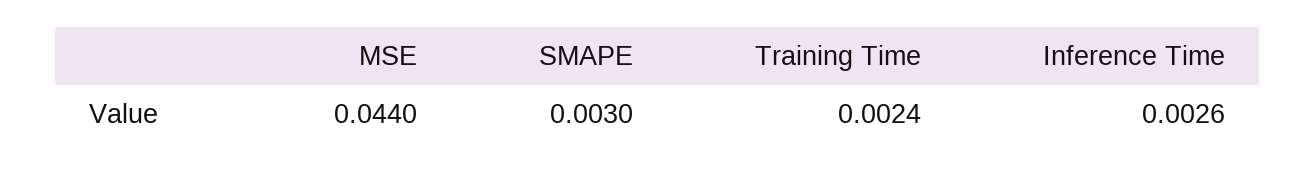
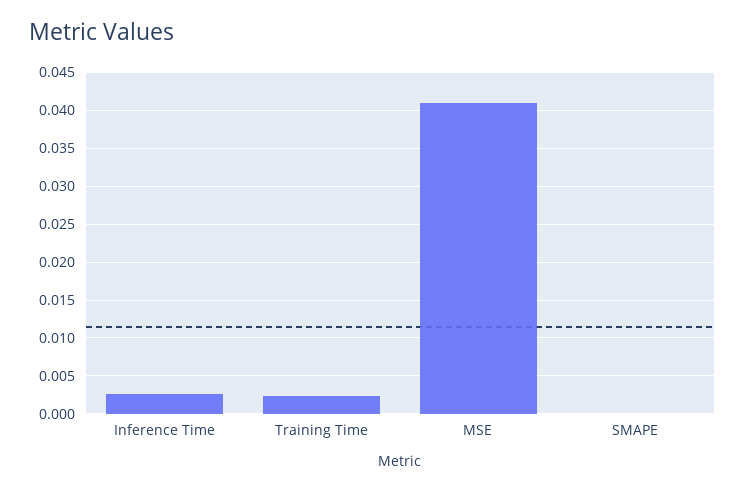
  {
-   "MSE": 0.044,
+   "MSE": 0.041,
-   "SMAPE": 0.003,
+   "SMAPE": 0,
    "Training Time": 0.0024,
    "Inference Time": 0.0026
  }

